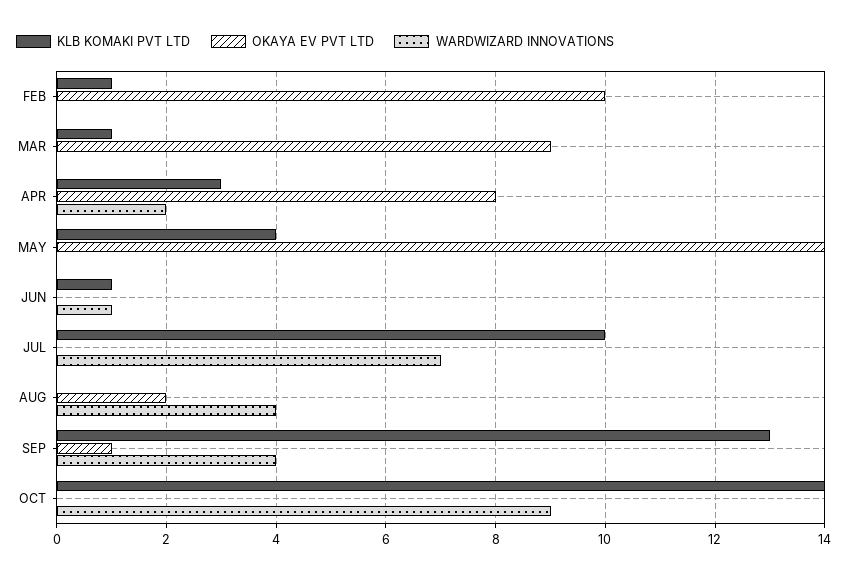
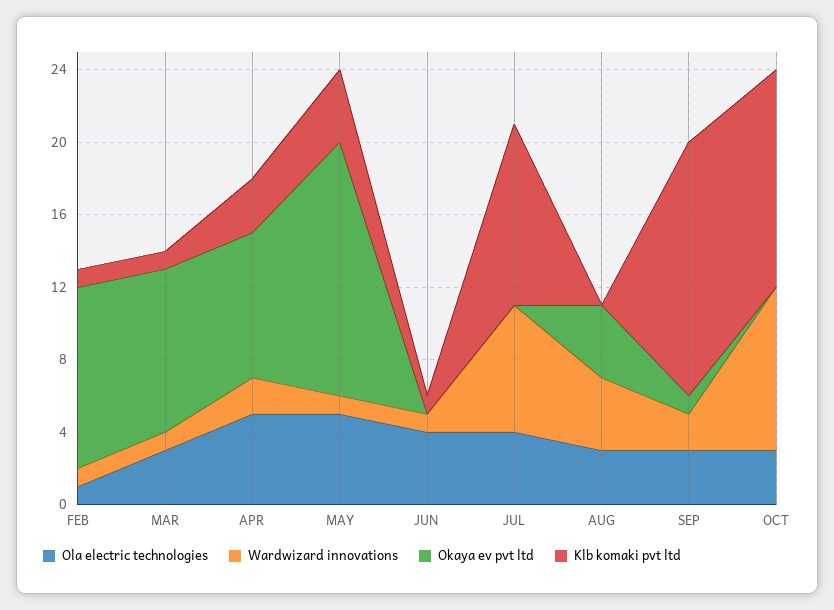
  {
    "KLB KOMAKI PVT LTD": {
      "FEB": 1,
      "MAR": 1,
      "APR": 3,
      "MAY": 4,
      "JUN": 1,
      "JUL": 10,
      "AUG": 0,
-     "SEP": 13,
+     "SEP": 14,
-     "OCT": 14
+     "OCT": 12
    },
    "OKAYA EV PVT LTD": {
      "FEB": 10,
      "MAR": 9,
      "APR": 8,
      "MAY": 14,
      "JUN": 0,
      "JUL": 0,
-     "AUG": 2,
+     "AUG": 4,
      "SEP": 1,
      "OCT": 0
    },
    "WARDWIZARD INNOVATIONS": {
-     "FEB": 0,
+     "FEB": 1,
-     "MAR": 0,
+     "MAR": 1,
      "APR": 2,
-     "MAY": 0,
+     "MAY": 1,
      "JUN": 1,
      "JUL": 7,
      "AUG": 4,
-     "SEP": 4,
+     "SEP": 2,
      "OCT": 9
-   }
+   },
+   "Ola electric technologies": {
+     "FEB": 1,
+     "MAR": 3,
+     "APR": 5,
+     "MAY": 5,
+     "JUN": 4,
+     "JUL": 4,
+     "AUG": 3,
+     "SEP": 3,
+     "OCT": 3
+   }
  }

